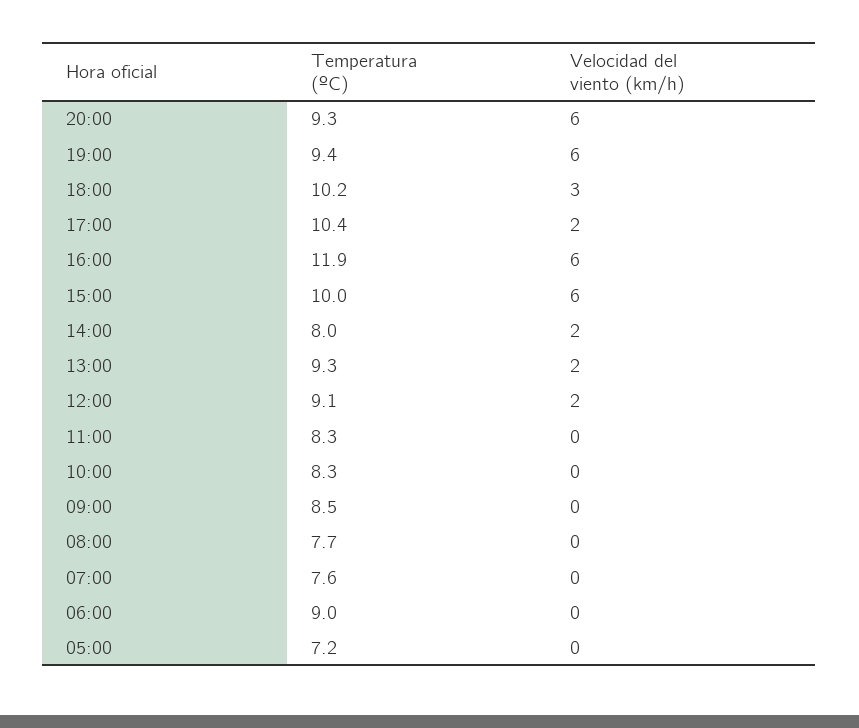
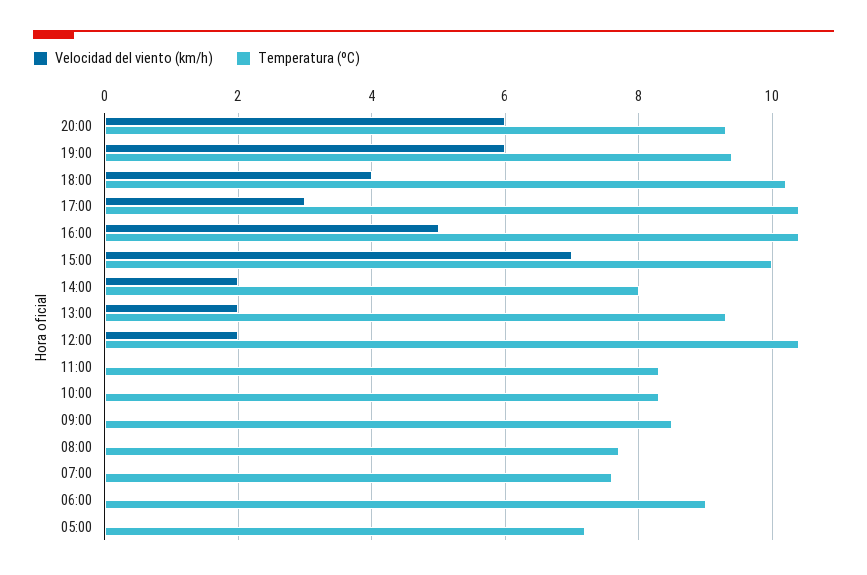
  {
    "Temperatura (ºC)": {
      "20:00": 9.3,
      "19:00": 9.4,
      "18:00": 10.2,
      "17:00": 10.4,
-     "16:00": 11.9,
+     "16:00": 10.5,
      "15:00": 10,
      "14:00": 8,
      "13:00": 9.3,
-     "12:00": 9.1,
+     "12:00": 10.5,
      "11:00": 8.3,
      "10:00": 8.3,
      "09:00": 8.5,
      "08:00": 7.7,
      "07:00": 7.6,
      "06:00": 9,
      "05:00": 7.2
    },
    "Velocidad del viento (km/h)": {
      "20:00": 6,
      "19:00": 6,
-     "18:00": 3,
+     "18:00": 4,
-     "17:00": 2,
+     "17:00": 3,
-     "16:00": 6,
+     "16:00": 5,
-     "15:00": 6,
+     "15:00": 7,
      "14:00": 2,
      "13:00": 2,
      "12:00": 2,
      "11:00": 0,
      "10:00": 0,
      "09:00": 0,
      "08:00": 0,
      "07:00": 0,
      "06:00": 0,
      "05:00": 0
    }
  }

